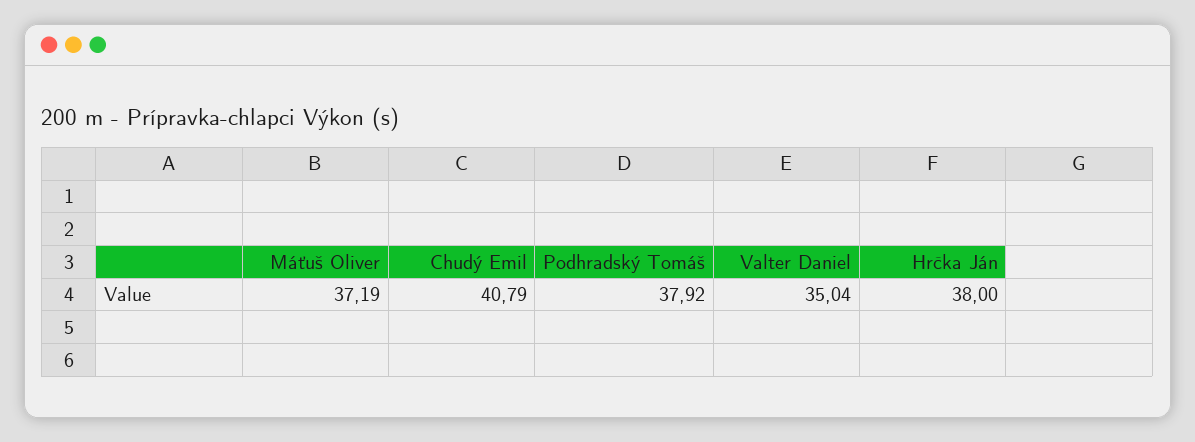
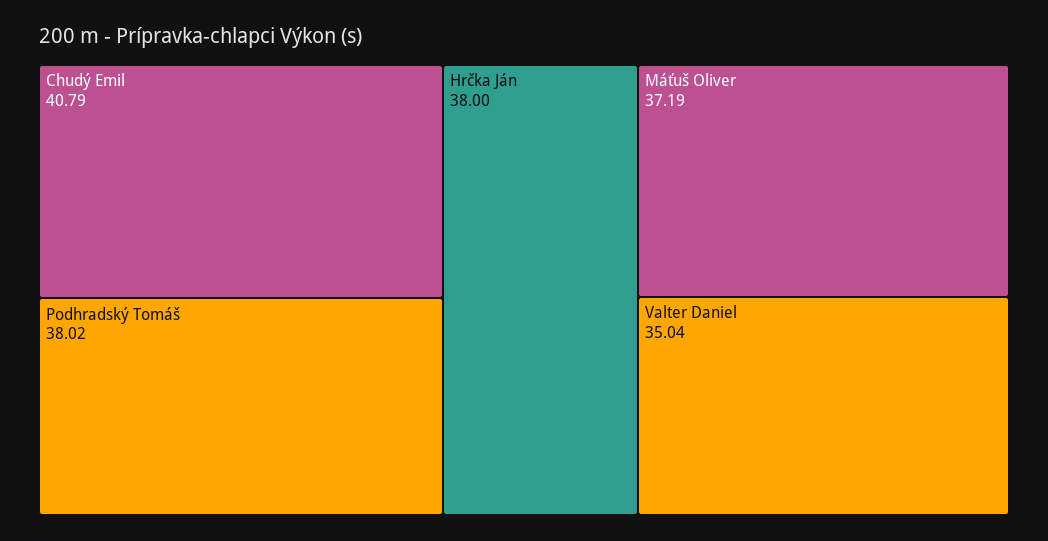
  {
    "Máťuš Oliver": 37.19,
    "Chudý Emil": 40.79,
-   "Podhradský Tomáš": 37.92,
+   "Podhradský Tomáš": 38.02,
    "Valter Daniel": 35.04,
    "Hrčka Ján": 38
  }

